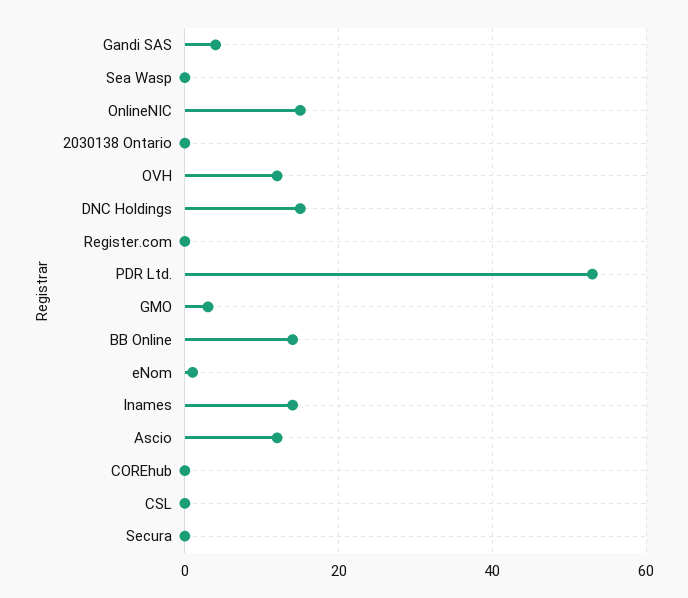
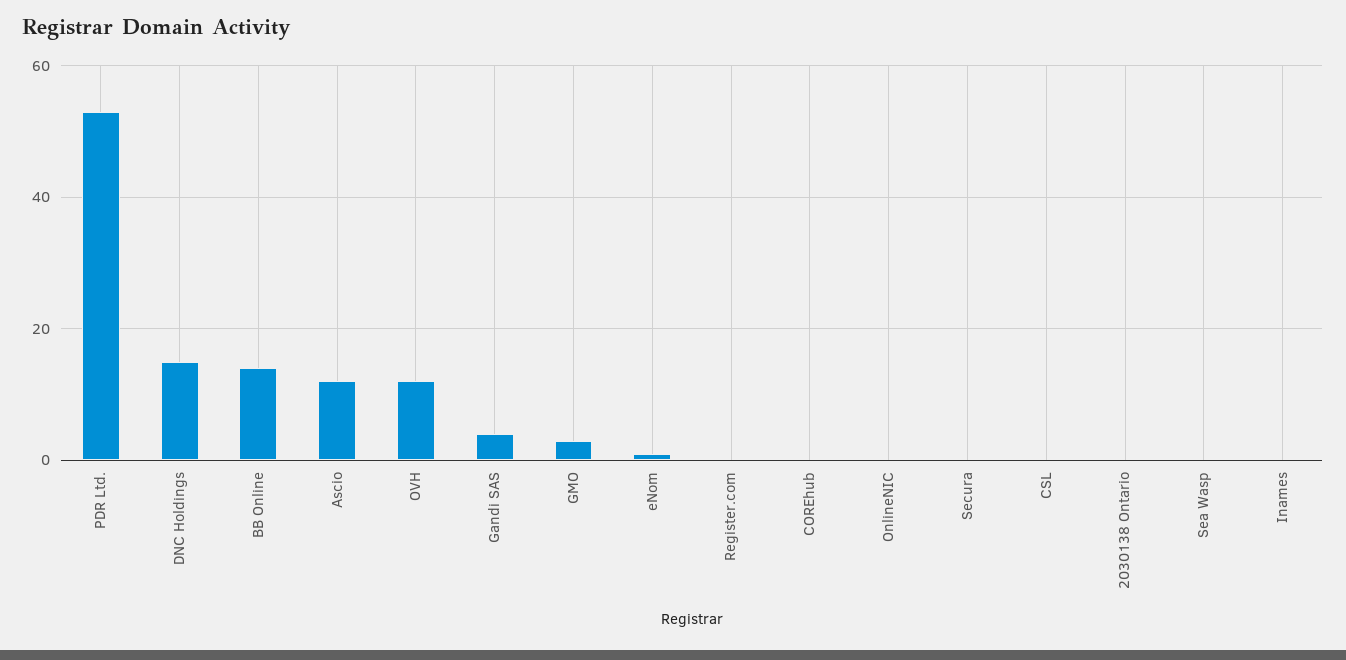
  {
    "Gandi SAS": 5,
    "Sea Wasp": 0,
-   "OnlineNIC": 15,
+   "OnlineNIC": 0,
    "2030138 Ontario": 0,
    "OVH": 10,
    "DNC Holdings": 15,
    "Register.com": 0,
    "PDR Ltd.": 55,
    "GMO": 5,
    "BB Online": 15,
    "eNom": 0,
-   "Inames": 15,
+   "Inames": 0,
    "Ascio": 10,
    "COREhub": 0,
    "CSL": 0,
    "Secura": 0
  }

